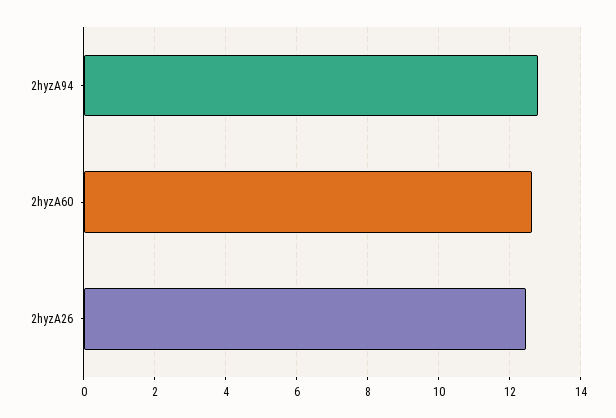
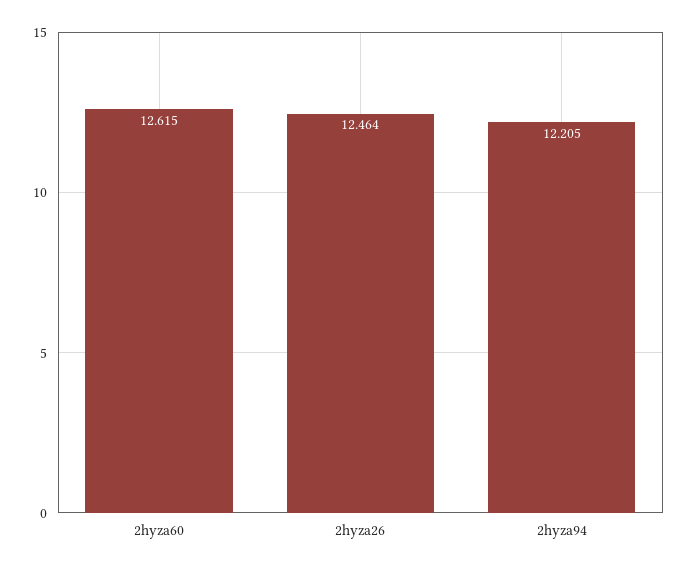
  {
-   "2hyzA94": 12.8,
+   "2hyzA94": 12.205,
    "2hyzA60": 12.615,
    "2hyzA26": 12.464
  }

